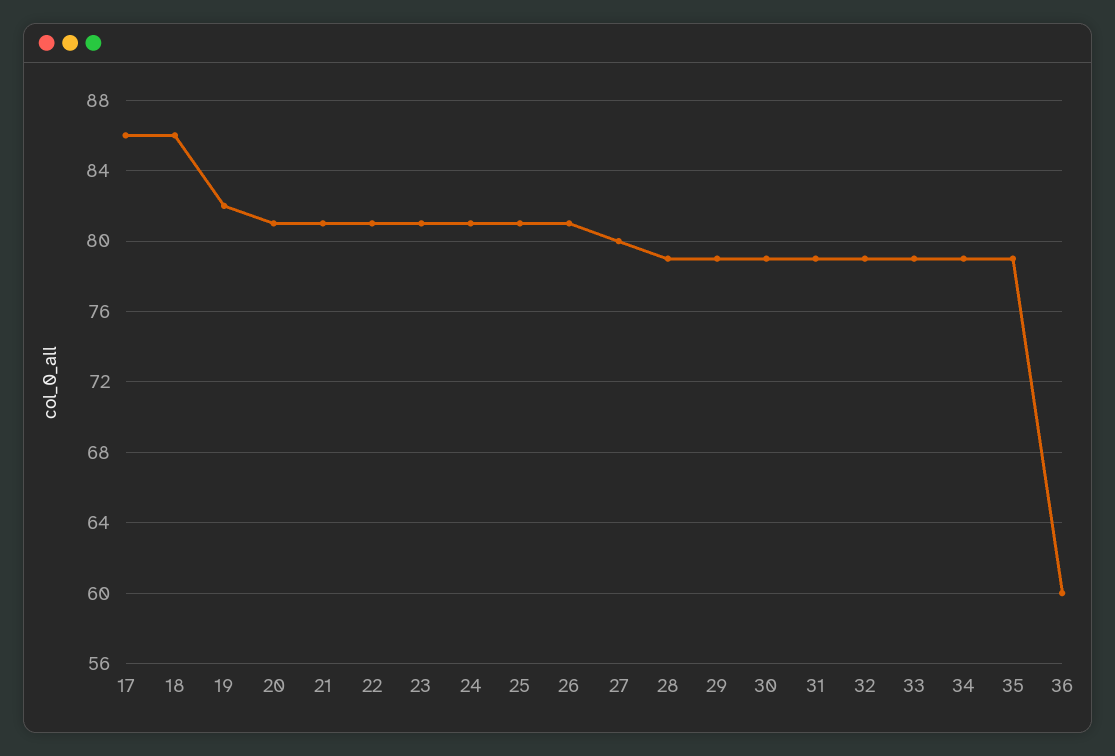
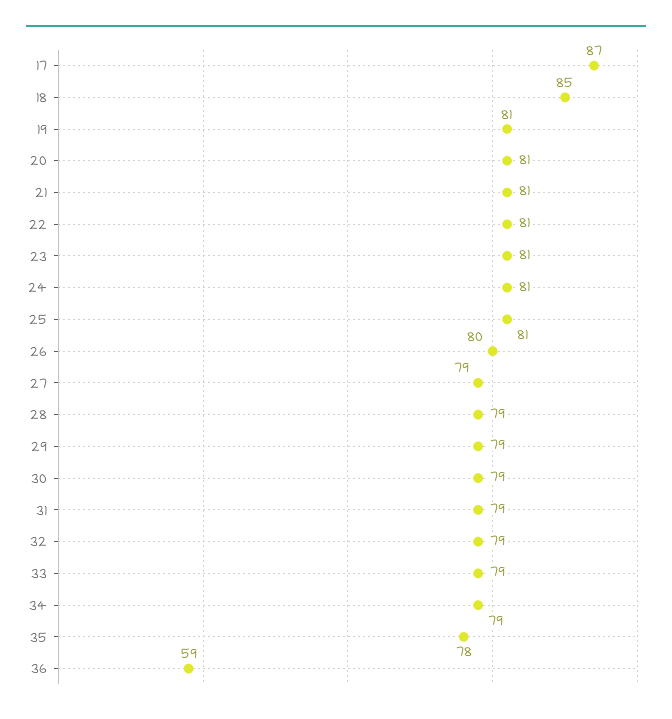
  {
-   "17": 86,
+   "17": 87,
-   "18": 86,
+   "18": 85,
-   "19": 82,
+   "19": 81,
    "20": 81,
    "21": 81,
    "22": 81,
    "23": 81,
    "24": 81,
    "25": 81,
-   "26": 81,
+   "26": 80,
-   "27": 80,
+   "27": 79,
    "28": 79,
    "29": 79,
    "30": 79,
    "31": 79,
    "32": 79,
    "33": 79,
    "34": 79,
-   "35": 79,
+   "35": 78,
-   "36": 60
+   "36": 59
  }

